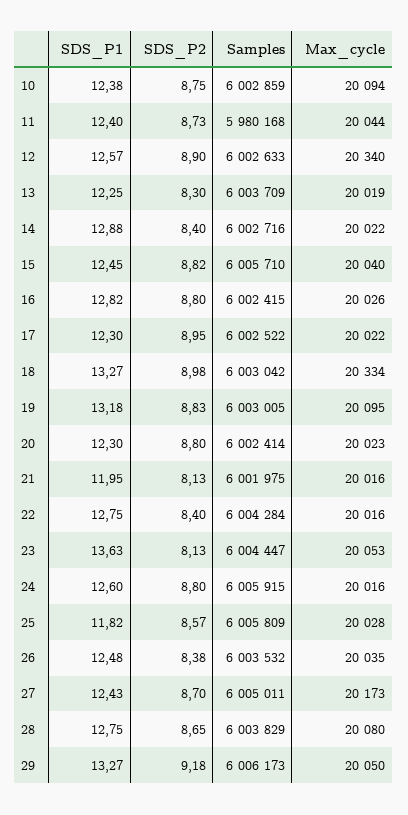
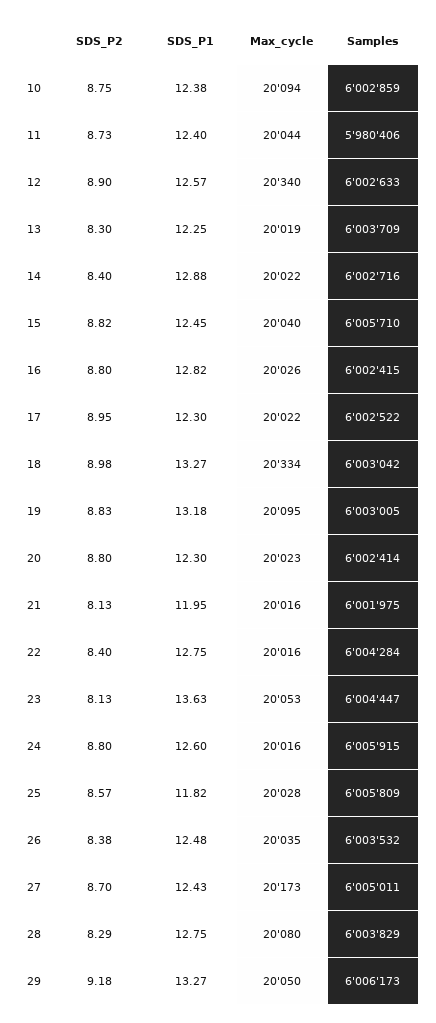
  {
    "SDS_P1": {
      "10": 12.38,
      "11": 12.4,
      "12": 12.57,
      "13": 12.25,
      "14": 12.88,
      "15": 12.45,
      "16": 12.82,
      "17": 12.3,
      "18": 13.27,
      "19": 13.18,
      "20": 12.3,
      "21": 11.95,
      "22": 12.75,
      "23": 13.63,
      "24": 12.6,
      "25": 11.82,
      "26": 12.48,
      "27": 12.43,
      "28": 12.75,
      "29": 13.27
    },
    "SDS_P2": {
      "10": 8.75,
      "11": 8.73,
      "12": 8.9,
      "13": 8.3,
      "14": 8.4,
      "15": 8.82,
      "16": 8.8,
      "17": 8.95,
      "18": 8.98,
      "19": 8.83,
      "20": 8.8,
      "21": 8.13,
      "22": 8.4,
      "23": 8.13,
      "24": 8.8,
      "25": 8.57,
      "26": 8.38,
      "27": 8.7,
-     "28": 8.65,
+     "28": 8.29,
      "29": 9.18
    },
    "Samples": {
      "10": 6002859,
-     "11": 5980168,
+     "11": 5980406,
      "12": 6002633,
      "13": 6003709,
      "14": 6002716,
      "15": 6005710,
      "16": 6002415,
      "17": 6002522,
      "18": 6003042,
      "19": 6003005,
      "20": 6002414,
      "21": 6001975,
      "22": 6004284,
      "23": 6004447,
      "24": 6005915,
      "25": 6005809,
      "26": 6003532,
      "27": 6005011,
      "28": 6003829,
      "29": 6006173
    },
    "Max_cycle": {
      "10": 20094,
      "11": 20044,
      "12": 20340,
      "13": 20019,
      "14": 20022,
      "15": 20040,
      "16": 20026,
      "17": 20022,
      "18": 20334,
      "19": 20095,
      "20": 20023,
      "21": 20016,
      "22": 20016,
      "23": 20053,
      "24": 20016,
      "25": 20028,
      "26": 20035,
      "27": 20173,
      "28": 20080,
      "29": 20050
    }
  }

